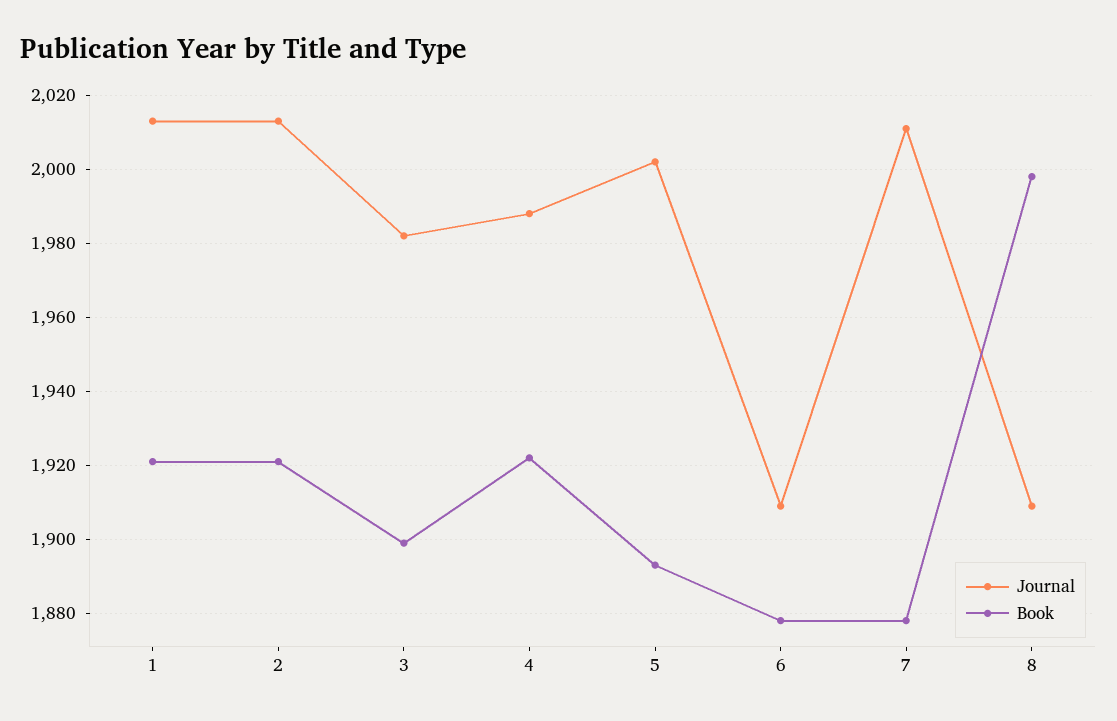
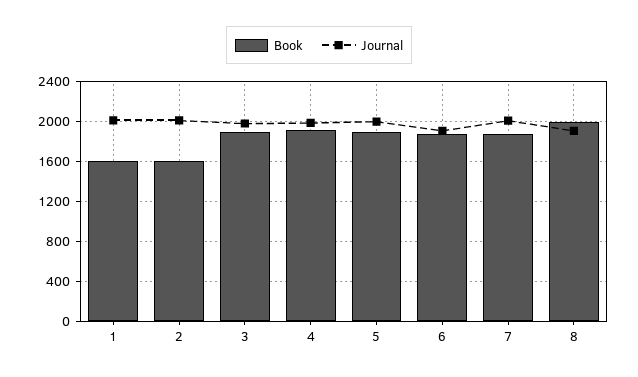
  {
    "Journal": {
      "1": 2015,
      "2": 2015,
      "3": 1980,
      "4": 1990,
      "5": 2000,
      "6": 1910,
      "7": 2010,
      "8": 1910
    },
    "Book": {
-     "1": 1920,
+     "1": 1600,
-     "2": 1920,
+     "2": 1600,
      "3": 1900,
      "4": 1920,
      "5": 1895,
      "6": 1880,
      "7": 1880,
      "8": 2000
    }
  }

